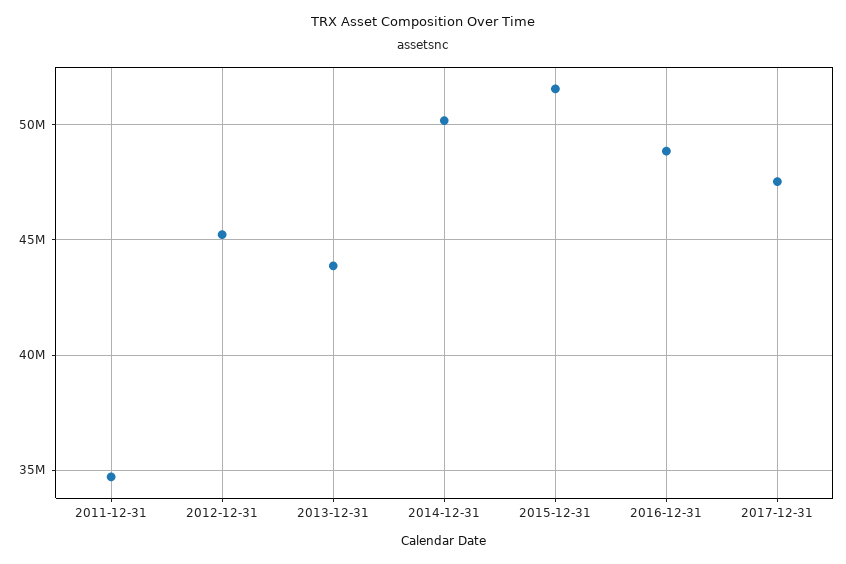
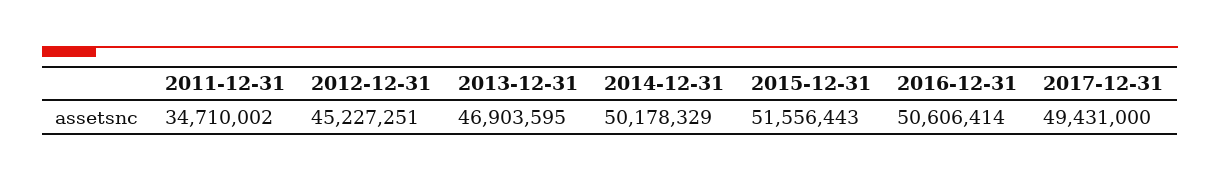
  {
    "2011-12-31": 34710002,
    "2012-12-31": 45227251,
-   "2013-12-31": 44000000,
+   "2013-12-31": 46903595,
    "2014-12-31": 50178329,
    "2015-12-31": 51556443,
-   "2016-12-31": 49000000,
+   "2016-12-31": 50606414,
-   "2017-12-31": 47500000
+   "2017-12-31": 49431000
  }

